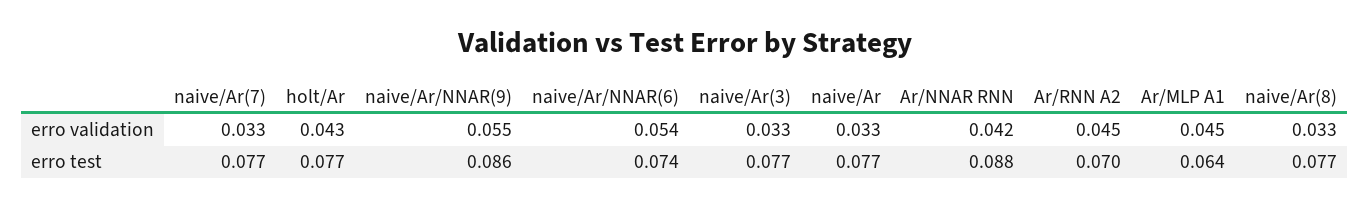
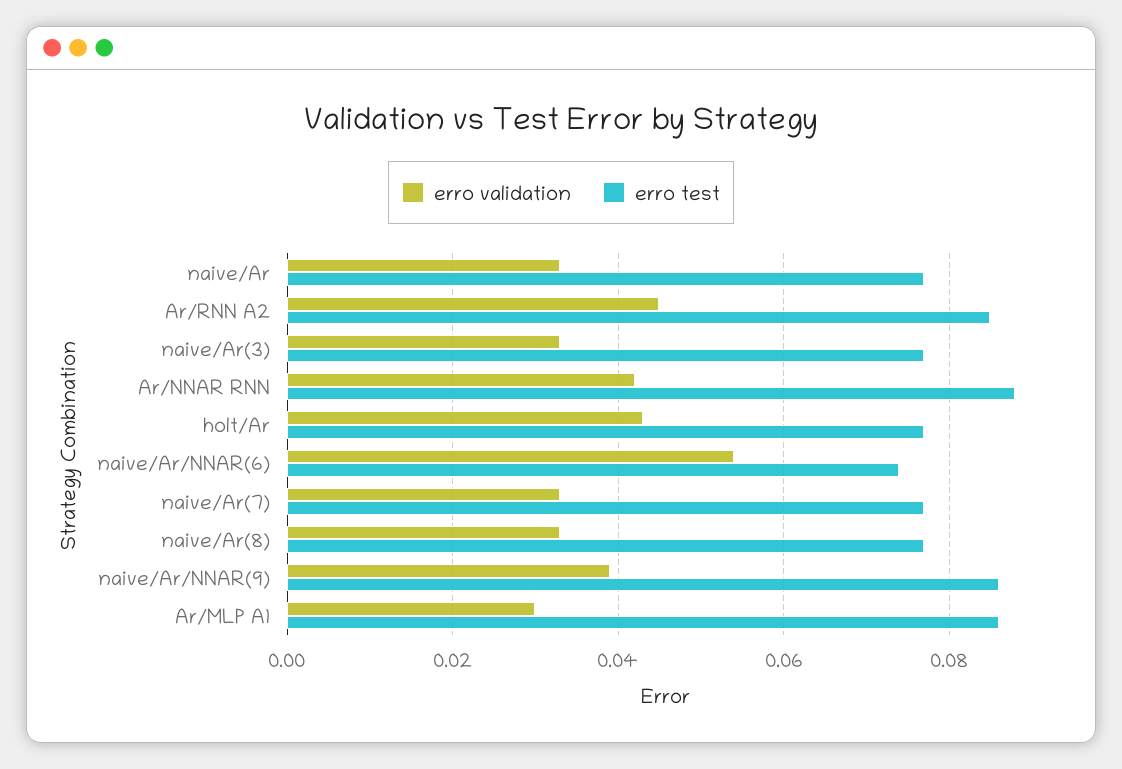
  {
    "erro validation": {
      "naive/Ar(7)": 0.033,
      "holt/Ar": 0.043,
-     "naive/Ar/NNAR(9)": 0.055,
+     "naive/Ar/NNAR(9)": 0.04,
      "naive/Ar/NNAR(6)": 0.054,
      "naive/Ar(3)": 0.033,
      "naive/Ar": 0.033,
      "Ar/NNAR RNN": 0.042,
      "Ar/RNN A2": 0.045,
-     "Ar/MLP A1": 0.045,
+     "Ar/MLP A1": 0.03,
      "naive/Ar(8)": 0.033
    },
    "erro test": {
      "naive/Ar(7)": 0.077,
      "holt/Ar": 0.077,
      "naive/Ar/NNAR(9)": 0.086,
      "naive/Ar/NNAR(6)": 0.074,
      "naive/Ar(3)": 0.077,
      "naive/Ar": 0.077,
      "Ar/NNAR RNN": 0.088,
-     "Ar/RNN A2": 0.07,
+     "Ar/RNN A2": 0.085,
-     "Ar/MLP A1": 0.064,
+     "Ar/MLP A1": 0.085,
      "naive/Ar(8)": 0.077
    }
  }

